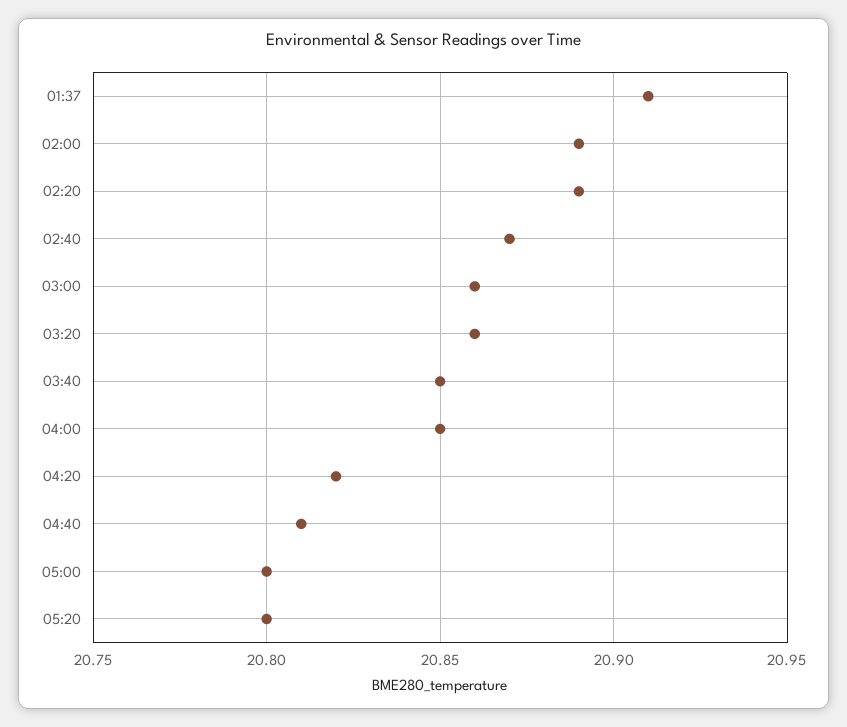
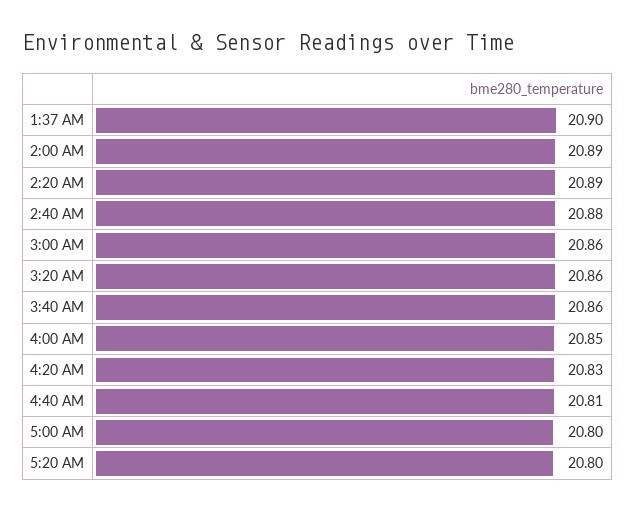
  {
-   "01:37": 20.91,
+   "01:37": 20.9,
    "02:00": 20.89,
    "02:20": 20.89,
-   "02:40": 20.87,
+   "02:40": 20.88,
    "03:00": 20.86,
    "03:20": 20.86,
-   "03:40": 20.85,
+   "03:40": 20.86,
    "04:00": 20.85,
-   "04:20": 20.82,
+   "04:20": 20.83,
    "04:40": 20.81,
    "05:00": 20.8,
    "05:20": 20.8
  }

